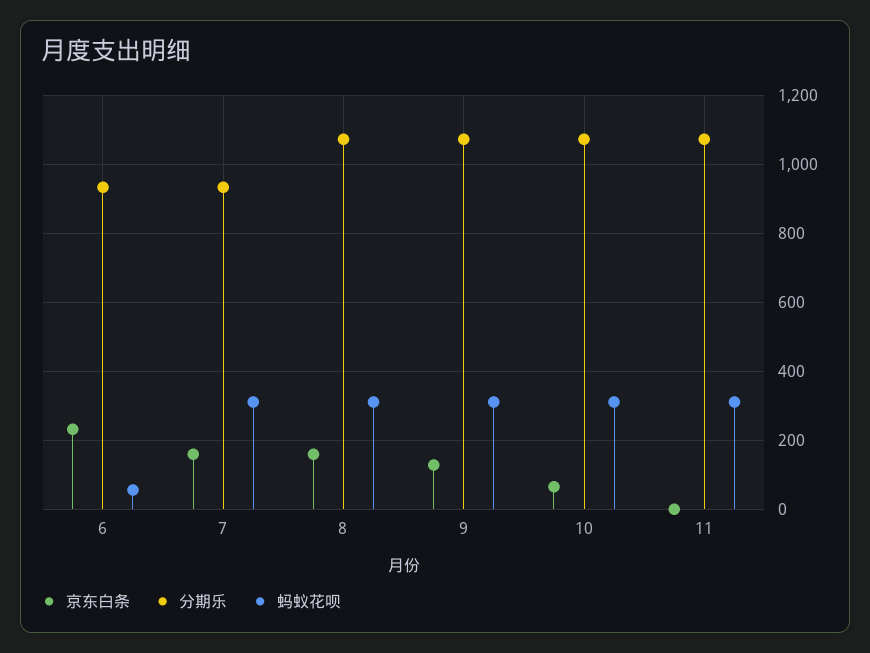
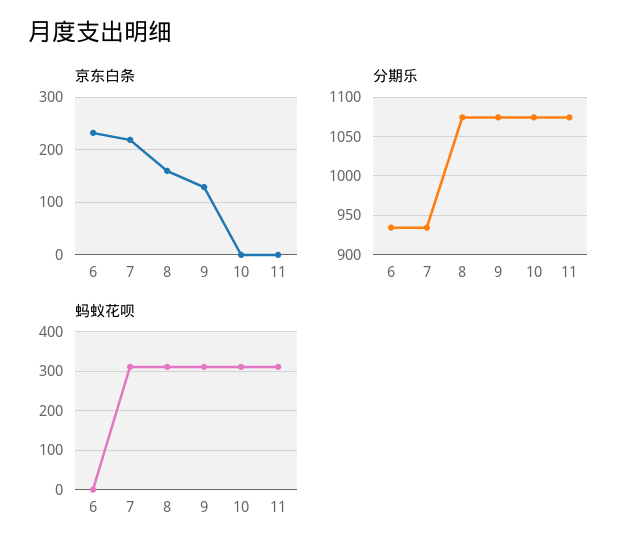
  {
    "京东白条": {
      "6": 240,
-     "7": 160,
+     "7": 220,
      "8": 160,
      "9": 120,
-     "10": 60,
+     "10": 0,
      "11": 0
    },
    "分期乐": {
      "6": 930,
      "7": 930,
      "8": 1070,
      "9": 1070,
      "10": 1070,
      "11": 1070
    },
    "蚂蚁花呗": {
-     "6": 60,
+     "6": 0,
      "7": 320,
      "8": 320,
      "9": 320,
      "10": 320,
      "11": 320
    }
  }

